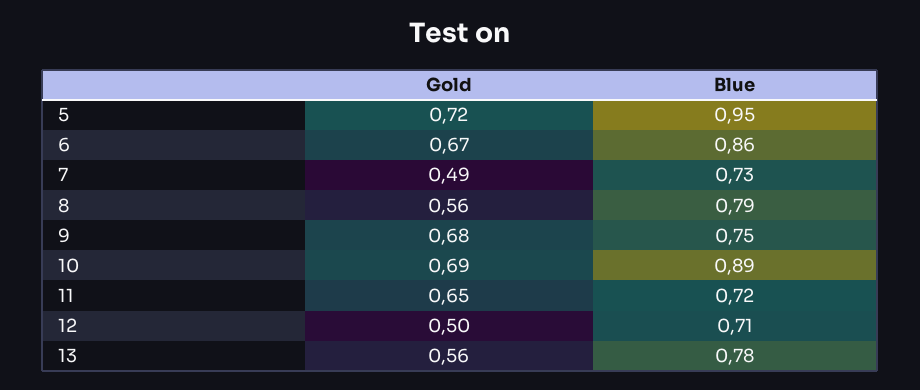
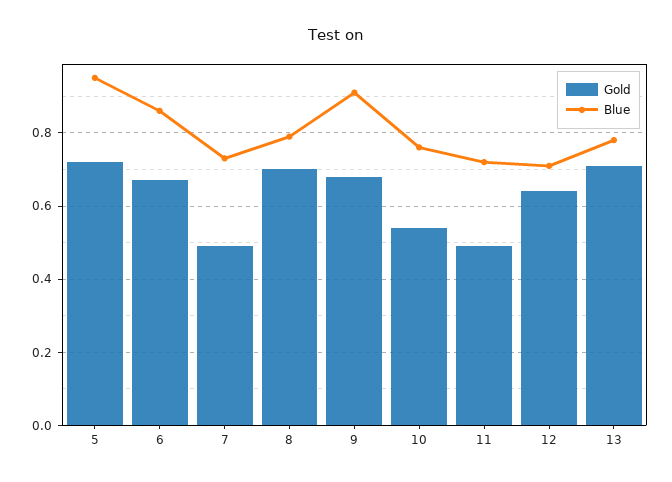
  {
    "Gold": {
      "5": 0.72,
      "6": 0.67,
      "7": 0.49,
-     "8": 0.56,
+     "8": 0.7,
      "9": 0.68,
-     "10": 0.69,
+     "10": 0.55,
-     "11": 0.65,
+     "11": 0.5,
-     "12": 0.5,
+     "12": 0.65,
-     "13": 0.56
+     "13": 0.7
    },
    "Blue": {
      "5": 0.95,
      "6": 0.86,
      "7": 0.73,
      "8": 0.79,
-     "9": 0.75,
+     "9": 0.9,
-     "10": 0.89,
+     "10": 0.75,
      "11": 0.72,
      "12": 0.71,
      "13": 0.78
    }
  }

